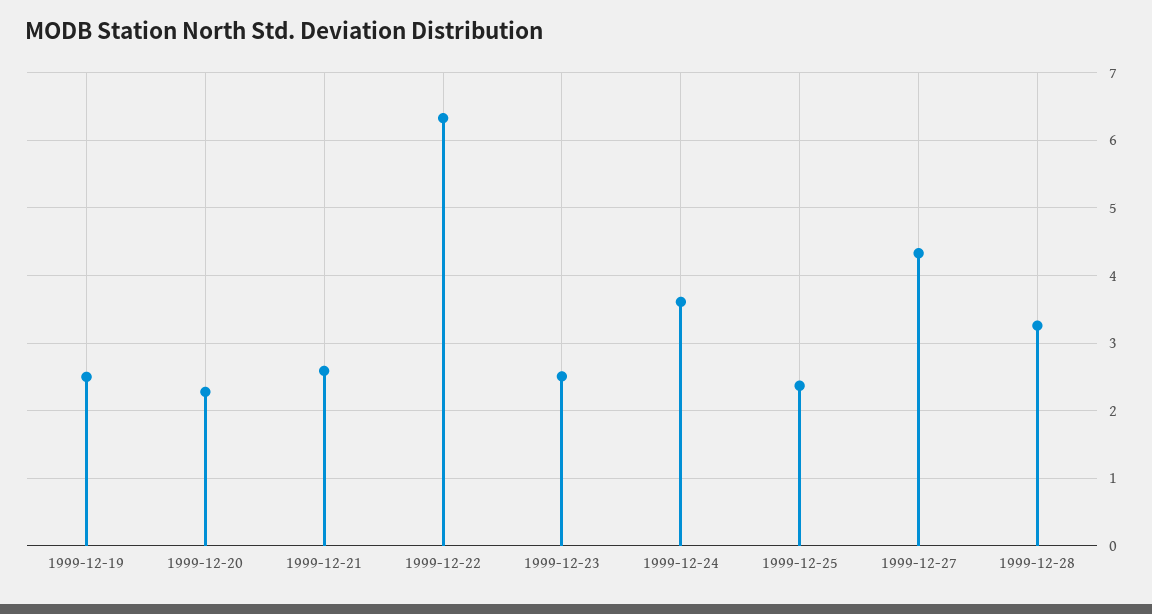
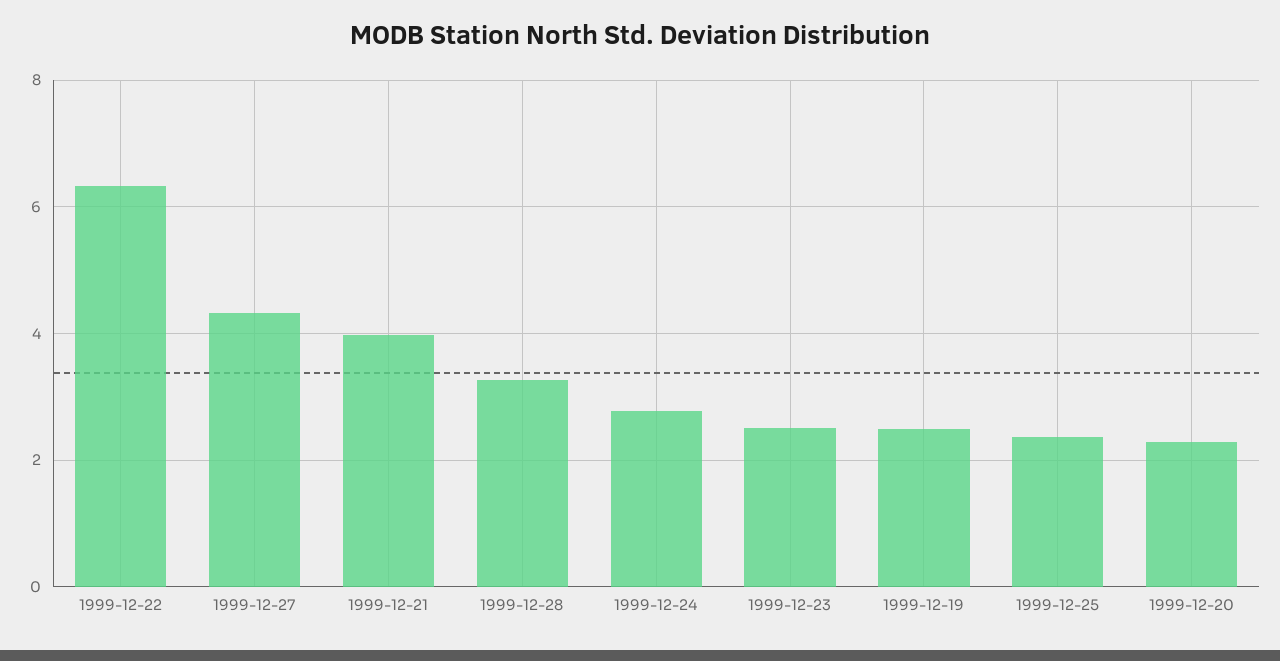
  {
    "1999-12-19": 2.5,
    "1999-12-20": 2.3,
-   "1999-12-21": 2.6,
+   "1999-12-21": 4,
    "1999-12-22": 6.3,
    "1999-12-23": 2.5,
-   "1999-12-24": 3.6,
+   "1999-12-24": 2.8,
    "1999-12-25": 2.4,
    "1999-12-27": 4.3,
    "1999-12-28": 3.3
  }

